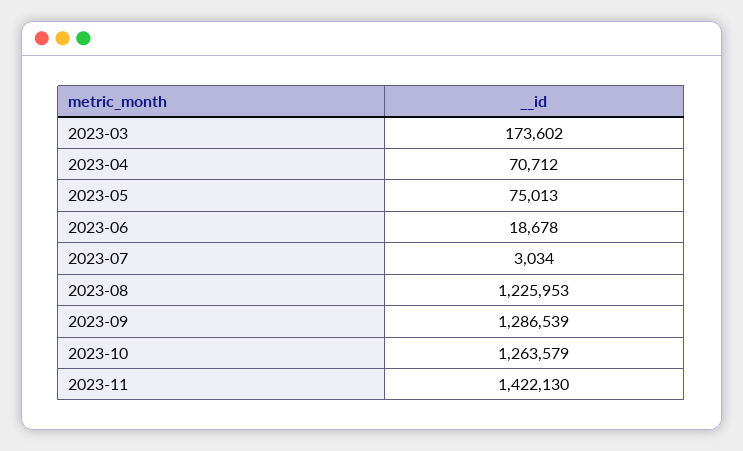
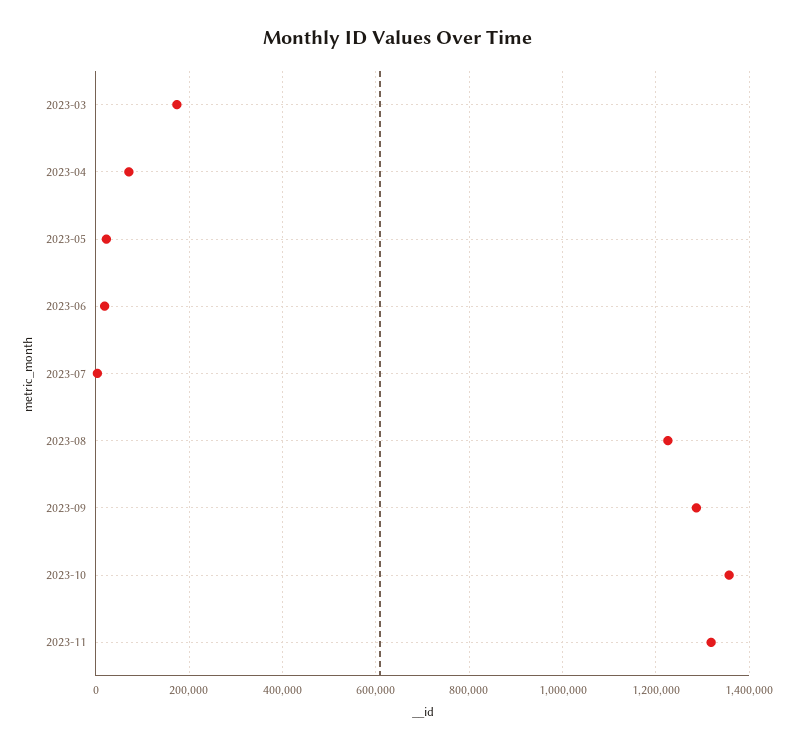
  {
    "2023-03": 173602,
    "2023-04": 70712,
-   "2023-05": 75013,
+   "2023-05": 20000,
    "2023-06": 18678,
    "2023-07": 3034,
    "2023-08": 1225953,
    "2023-09": 1286539,
-   "2023-10": 1263579,
+   "2023-10": 1360000,
-   "2023-11": 1422130
+   "2023-11": 1320000
  }

